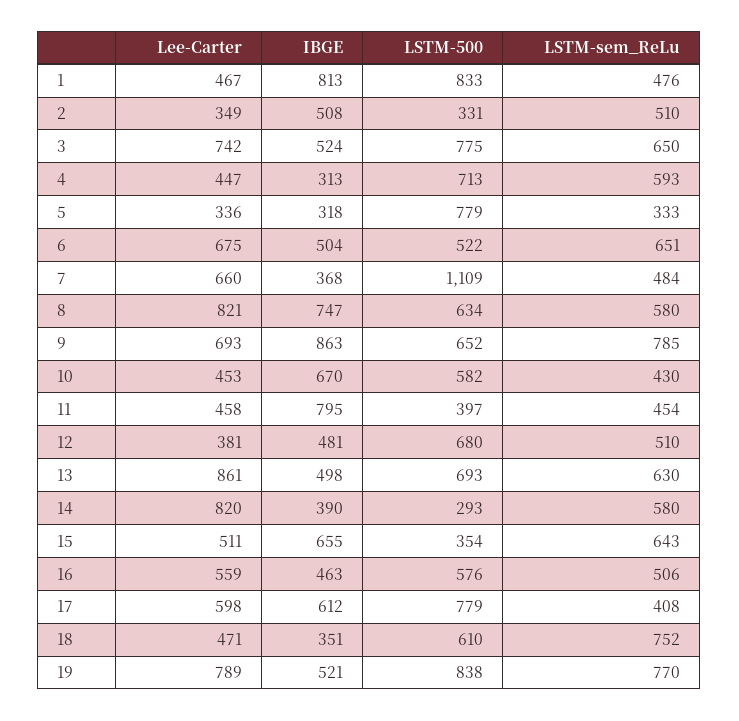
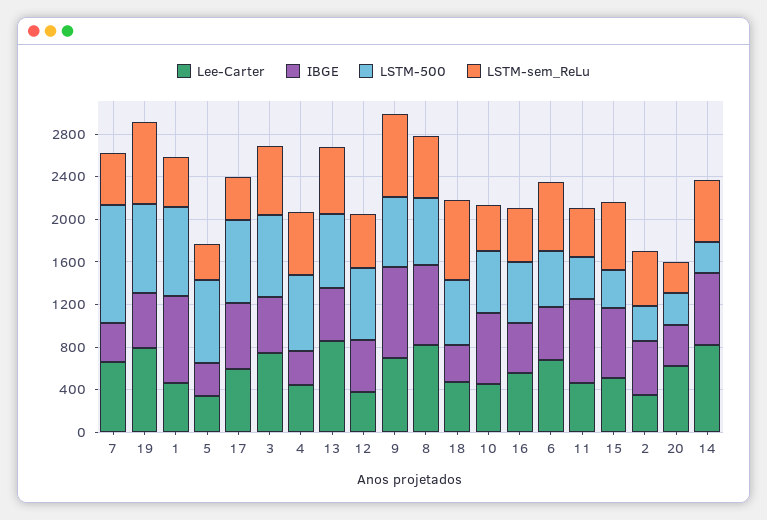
  {
    "Lee-Carter": {
      "1": 467,
      "2": 349,
      "3": 742,
      "4": 447,
      "5": 336,
      "6": 675,
      "7": 660,
      "8": 821,
      "9": 693,
      "10": 453,
      "11": 458,
      "12": 381,
      "13": 861,
      "14": 820,
      "15": 511,
      "16": 559,
      "17": 598,
      "18": 471,
-     "19": 789
+     "19": 789,
+     "20": 600
    },
    "IBGE": {
      "1": 813,
      "2": 508,
      "3": 524,
      "4": 313,
      "5": 318,
      "6": 504,
      "7": 368,
      "8": 747,
      "9": 863,
      "10": 670,
      "11": 795,
      "12": 481,
      "13": 498,
-     "14": 390,
+     "14": 700,
      "15": 655,
      "16": 463,
      "17": 612,
      "18": 351,
-     "19": 521
+     "19": 521,
+     "20": 400
    },
    "LSTM-500": {
      "1": 833,
      "2": 331,
      "3": 775,
      "4": 713,
      "5": 779,
      "6": 522,
      "7": 1109,
      "8": 634,
      "9": 652,
      "10": 582,
      "11": 397,
      "12": 680,
      "13": 693,
      "14": 293,
      "15": 354,
      "16": 576,
      "17": 779,
      "18": 610,
-     "19": 838
+     "19": 838,
+     "20": 300
    },
    "LSTM-sem_ReLu": {
      "1": 476,
      "2": 510,
      "3": 650,
      "4": 593,
      "5": 333,
      "6": 651,
      "7": 484,
      "8": 580,
      "9": 785,
      "10": 430,
      "11": 454,
      "12": 510,
      "13": 630,
      "14": 580,
      "15": 643,
      "16": 506,
      "17": 408,
      "18": 752,
-     "19": 770
+     "19": 770,
+     "20": 300
    }
  }

